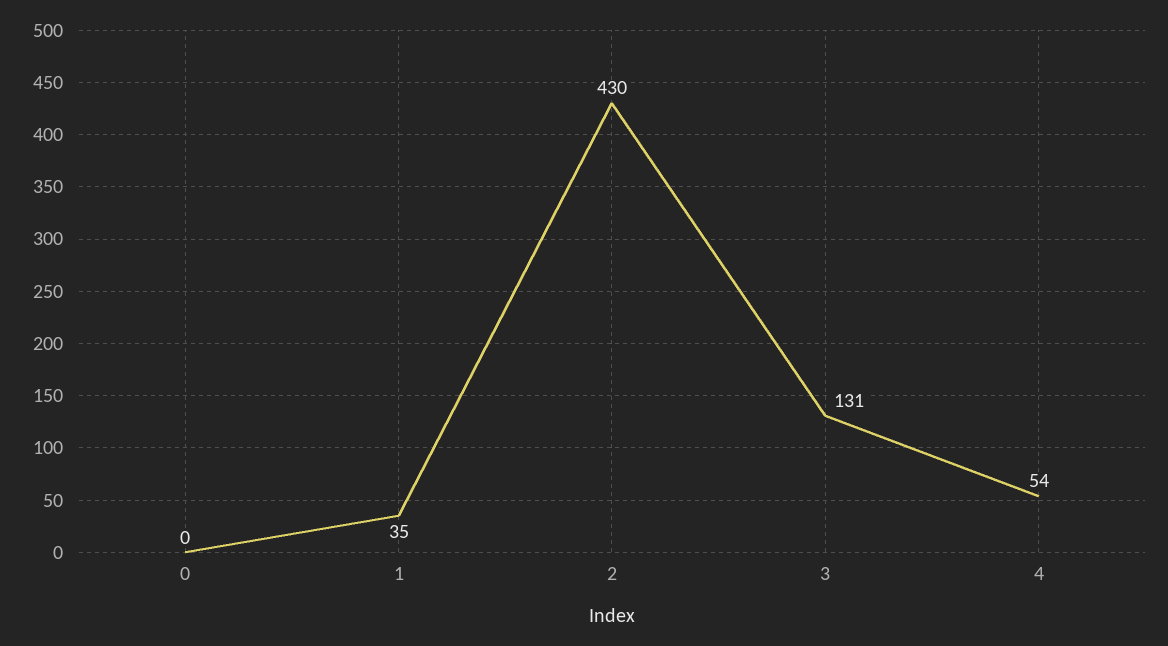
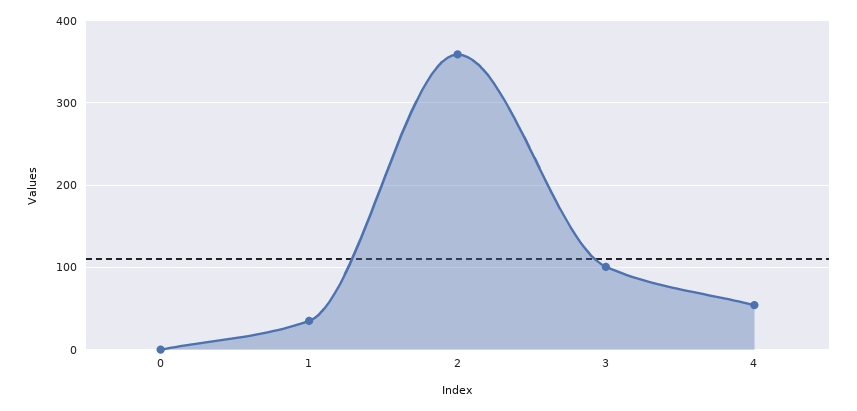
  {
    "0": 0,
    "1": 35,
-   "2": 430,
+   "2": 360,
-   "3": 131,
+   "3": 100,
    "4": 54
  }

